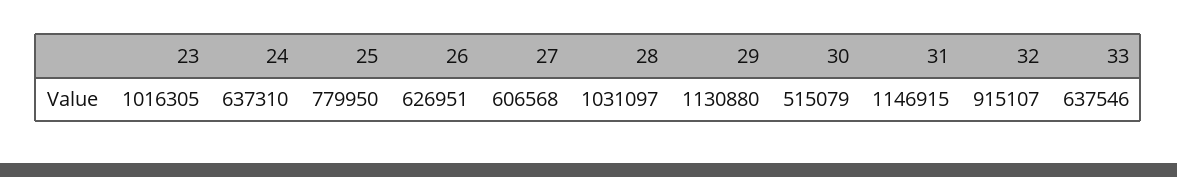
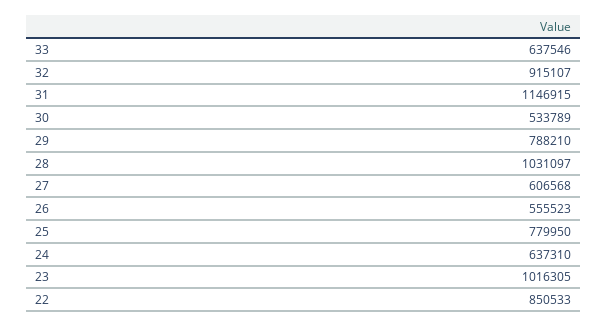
  {
    "23": 1016305,
    "24": 637310,
    "25": 779950,
-   "26": 626951,
+   "26": 555523,
    "27": 606568,
    "28": 1031097,
-   "29": 1130880,
+   "29": 788210,
-   "30": 515079,
+   "30": 533789,
    "31": 1146915,
    "32": 915107,
-   "33": 637546
+   "33": 637546,
+   "22": 850533
  }

